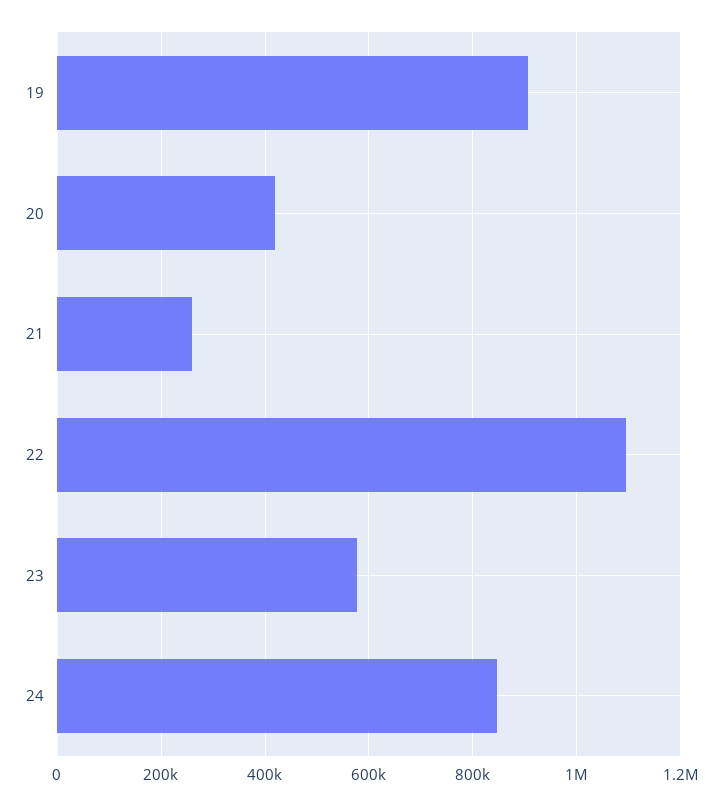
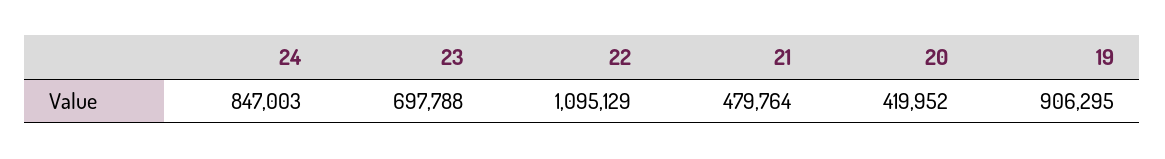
  {
    "19": 906295,
    "20": 419952,
-   "21": 260000,
+   "21": 479764,
    "22": 1095129,
-   "23": 580000,
+   "23": 697788,
    "24": 847003
  }

